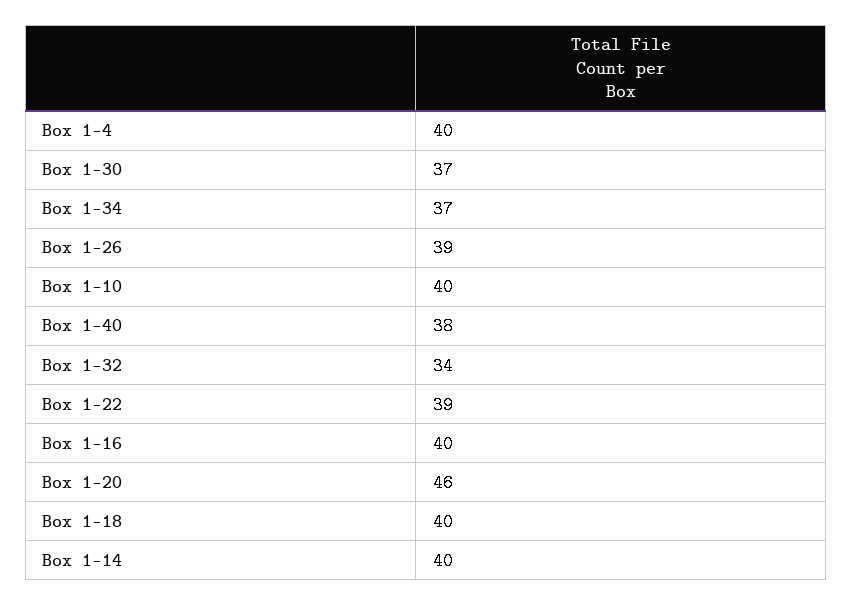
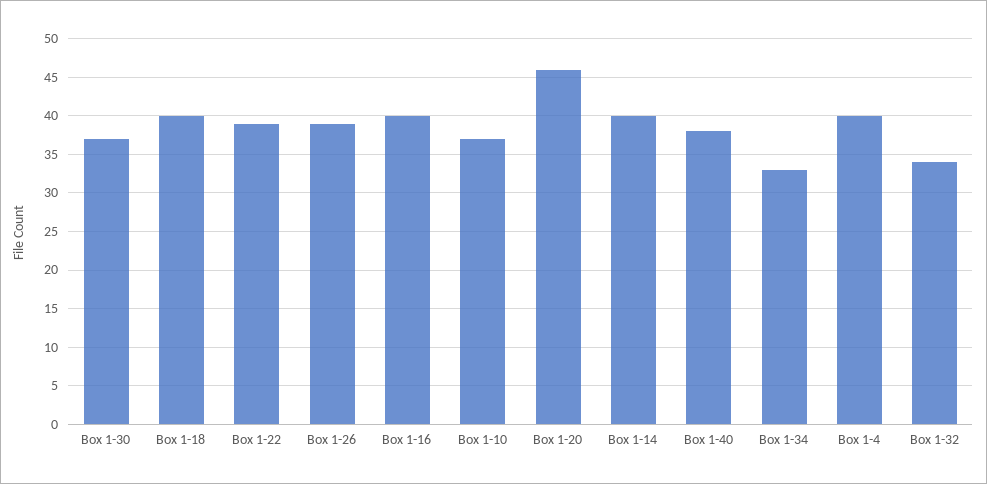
  {
    "Box 1-4": 40,
    "Box 1-30": 37,
-   "Box 1-34": 37,
+   "Box 1-34": 33,
    "Box 1-26": 39,
-   "Box 1-10": 40,
+   "Box 1-10": 37,
    "Box 1-40": 38,
    "Box 1-32": 34,
    "Box 1-22": 39,
    "Box 1-16": 40,
    "Box 1-20": 46,
    "Box 1-18": 40,
    "Box 1-14": 40
  }

